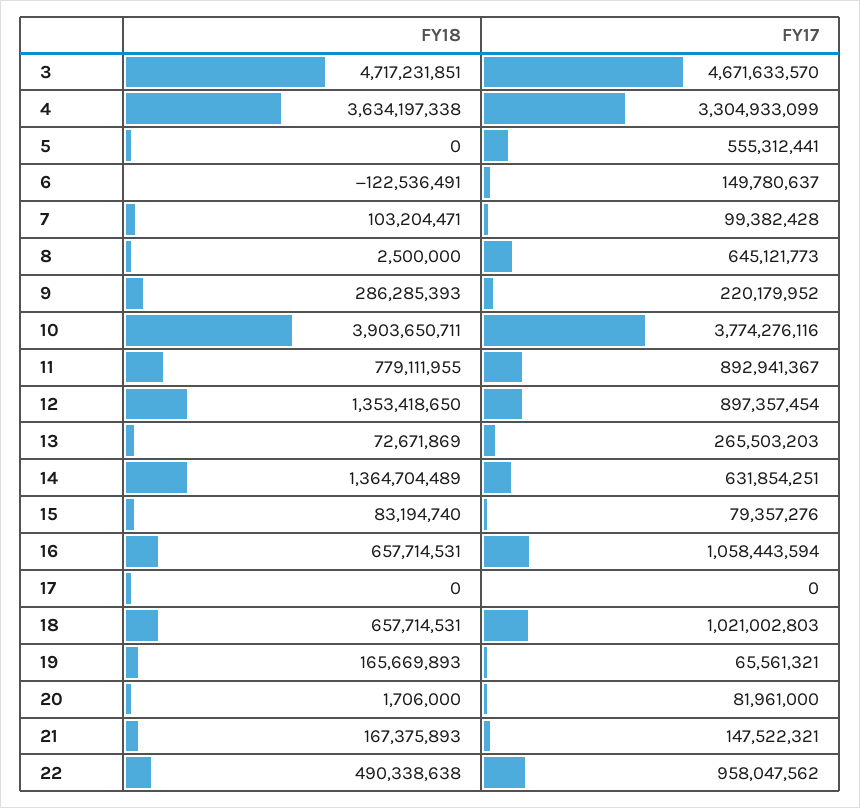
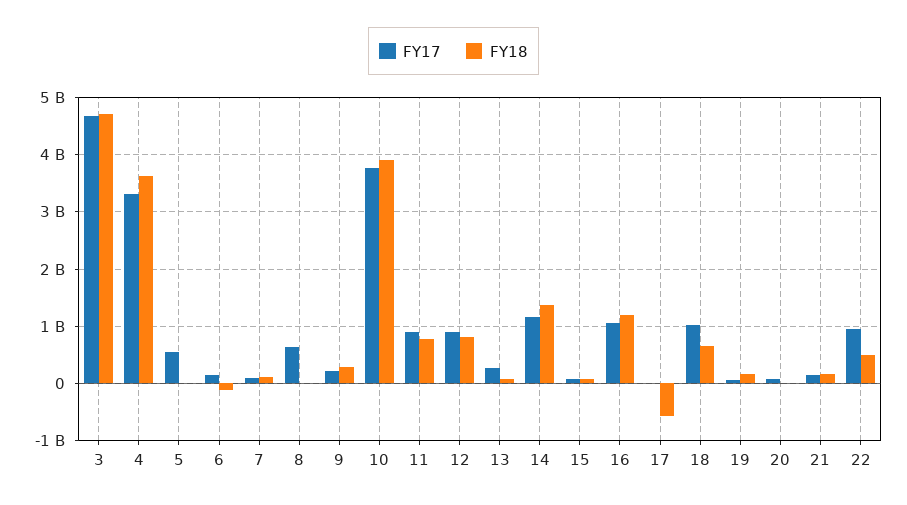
  {
    "FY18": {
      "3": 4717231851,
      "4": 3634197338,
      "5": 0,
      "6": -122536491,
      "7": 103204471,
      "8": 2500000,
      "9": 286285393,
      "10": 3903650711,
      "11": 779111955,
-     "12": 1353418650,
+     "12": 800000000,
      "13": 72671869,
      "14": 1364704489,
      "15": 83194740,
-     "16": 657714531,
+     "16": 1200000000,
-     "17": 0,
+     "17": -600000000,
      "18": 657714531,
      "19": 165669893,
      "20": 1706000,
      "21": 167375893,
      "22": 490338638
    },
    "FY17": {
      "3": 4671633570,
      "4": 3304933099,
      "5": 555312441,
      "6": 149780637,
      "7": 99382428,
      "8": 645121773,
      "9": 220179952,
      "10": 3774276116,
      "11": 892941367,
      "12": 897357454,
      "13": 265503203,
-     "14": 631854251,
+     "14": 1200000000,
      "15": 79357276,
      "16": 1058443594,
      "17": 0,
      "18": 1021002803,
      "19": 65561321,
      "20": 81961000,
      "21": 147522321,
      "22": 958047562
    }
  }

